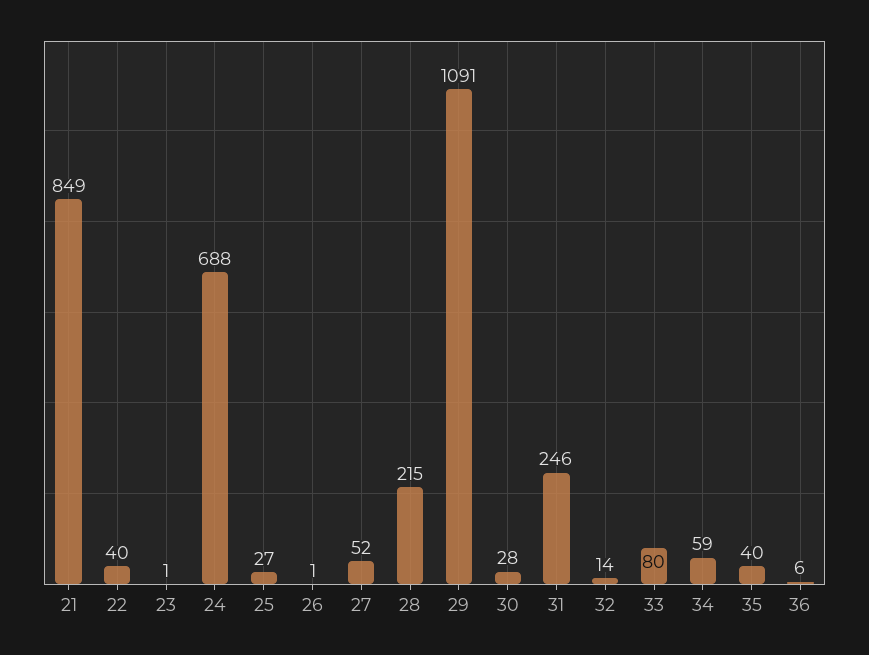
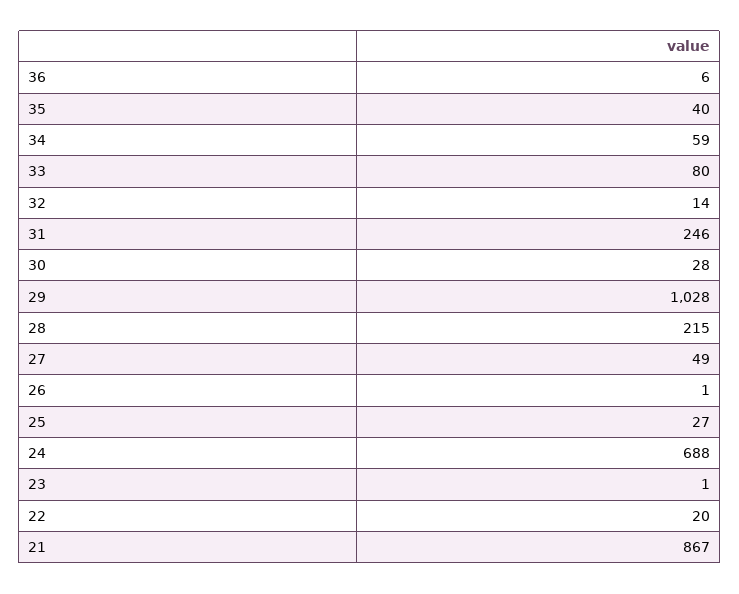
  {
-   "21": 849,
+   "21": 867,
-   "22": 40,
+   "22": 20,
    "23": 1,
    "24": 688,
    "25": 27,
    "26": 1,
-   "27": 52,
+   "27": 49,
    "28": 215,
-   "29": 1091,
+   "29": 1028,
    "30": 28,
    "31": 246,
    "32": 14,
    "33": 80,
    "34": 59,
    "35": 40,
    "36": 6
  }

